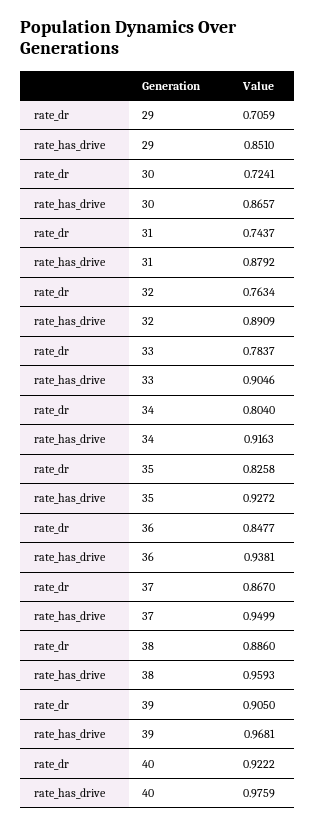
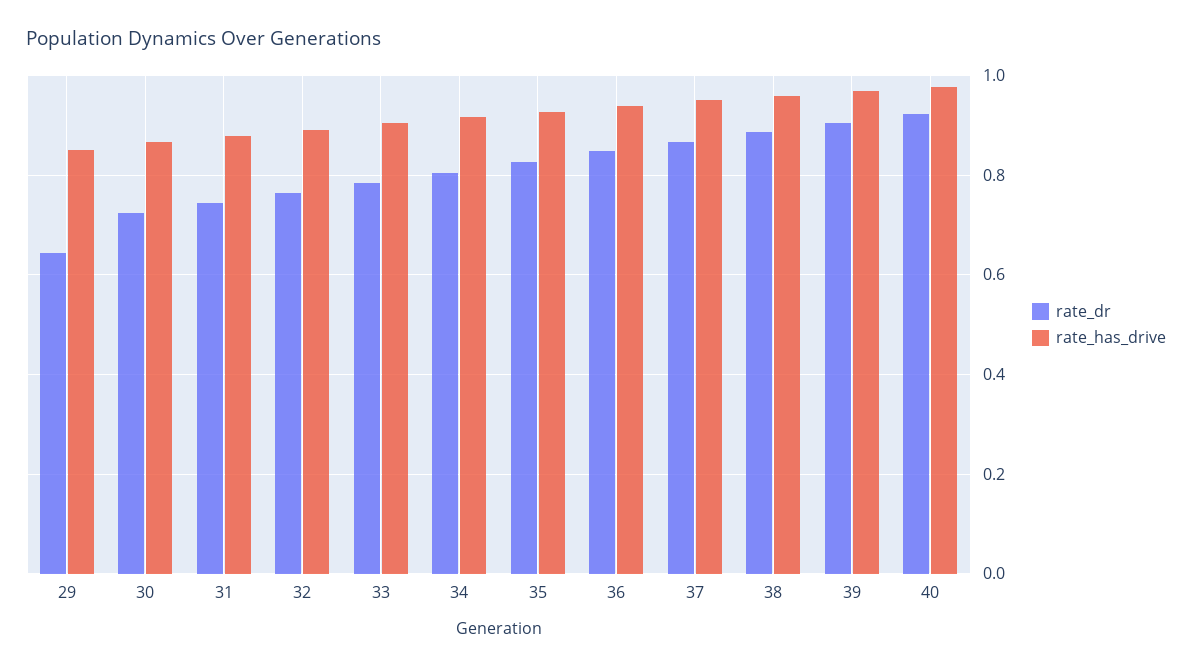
  {
    "rate_dr": {
-     "29": 0.7059,
+     "29": 0.64,
      "30": 0.7241,
      "31": 0.7437,
      "32": 0.7634,
      "33": 0.7837,
      "34": 0.804,
      "35": 0.8258,
      "36": 0.8477,
      "37": 0.867,
      "38": 0.886,
      "39": 0.905,
      "40": 0.9222
    },
    "rate_has_drive": {
      "29": 0.851,
      "30": 0.8657,
      "31": 0.8792,
      "32": 0.8909,
      "33": 0.9046,
      "34": 0.9163,
      "35": 0.9272,
      "36": 0.9381,
      "37": 0.9499,
      "38": 0.9593,
      "39": 0.9681,
      "40": 0.9759
    }
  }

